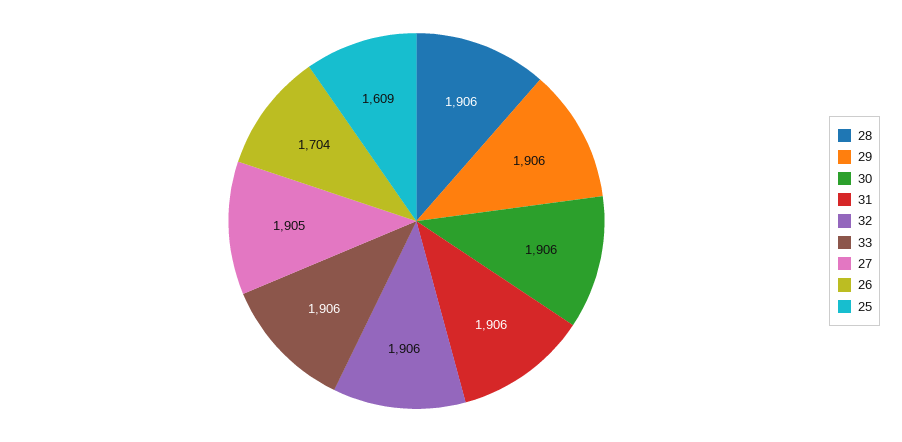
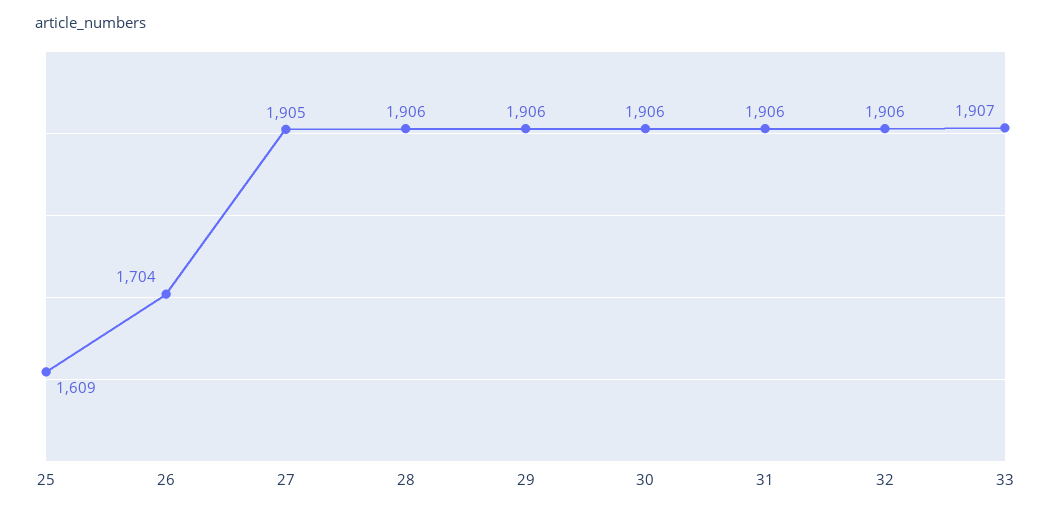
  {
    "28": 1906,
    "29": 1906,
    "30": 1906,
    "31": 1906,
    "32": 1906,
-   "33": 1906,
+   "33": 1907,
    "27": 1905,
    "26": 1704,
    "25": 1609
  }

